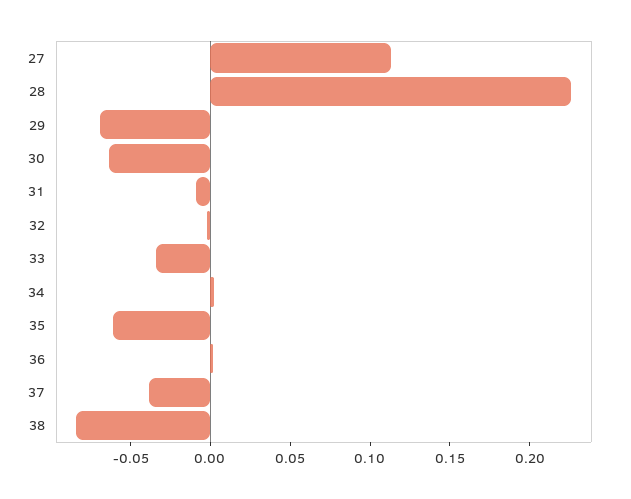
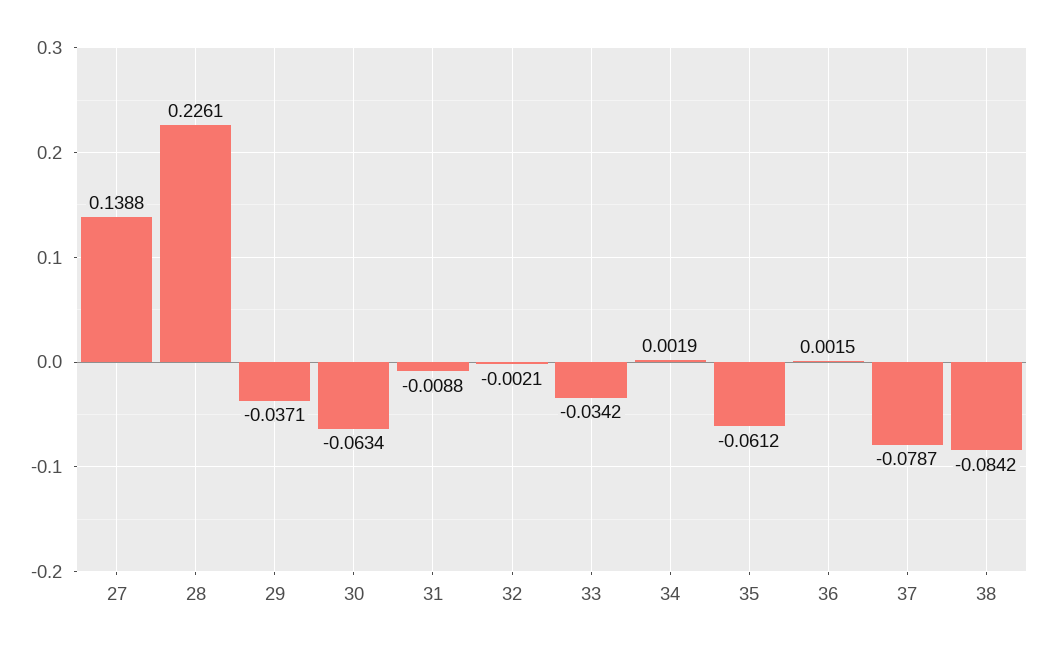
  {
-   "27": 0.11,
+   "27": 0.1388,
    "28": 0.2261,
-   "29": -0.07,
+   "29": -0.0371,
    "30": -0.0634,
    "31": -0.0088,
    "32": -0.0021,
    "33": -0.0342,
    "34": 0.0019,
    "35": -0.0612,
    "36": 0.0015,
-   "37": -0.04,
+   "37": -0.0787,
    "38": -0.0842
  }

